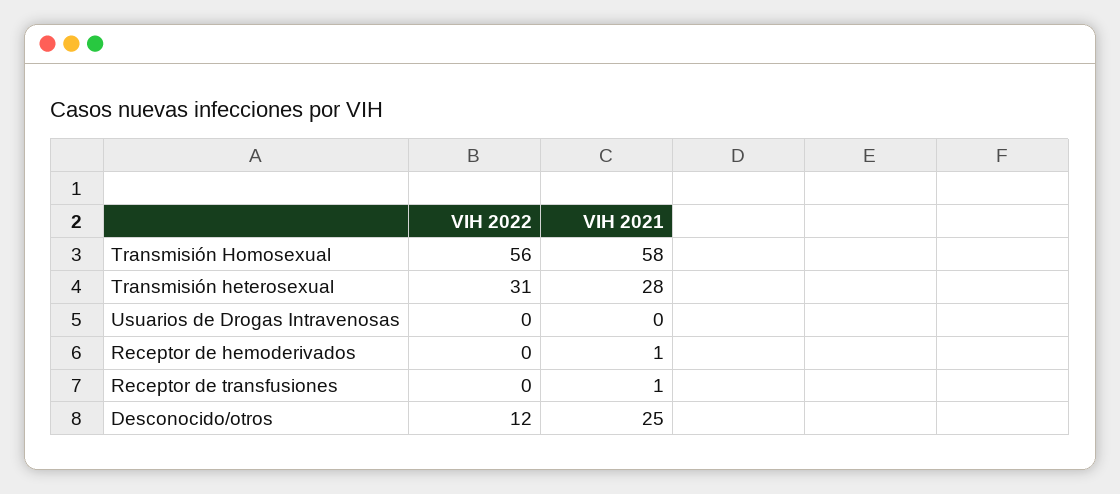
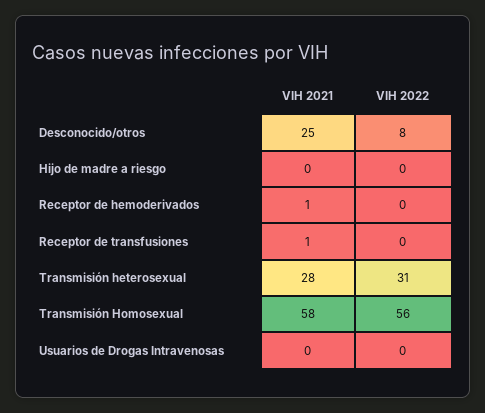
  {
    "VIH 2022": {
      "Transmisión Homosexual": 56,
      "Transmisión heterosexual": 31,
      "Usuarios de Drogas Intravenosas": 0,
      "Receptor de hemoderivados": 0,
      "Receptor de transfusiones": 0,
-     "Desconocido/otros": 12
+     "Desconocido/otros": 8,
+     "Hijo de madre a riesgo": 0
    },
    "VIH 2021": {
      "Transmisión Homosexual": 58,
      "Transmisión heterosexual": 28,
      "Usuarios de Drogas Intravenosas": 0,
      "Receptor de hemoderivados": 1,
      "Receptor de transfusiones": 1,
-     "Desconocido/otros": 25
+     "Desconocido/otros": 25,
+     "Hijo de madre a riesgo": 0
    }
  }

